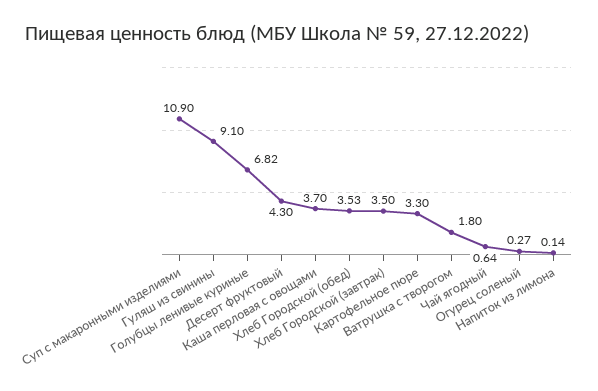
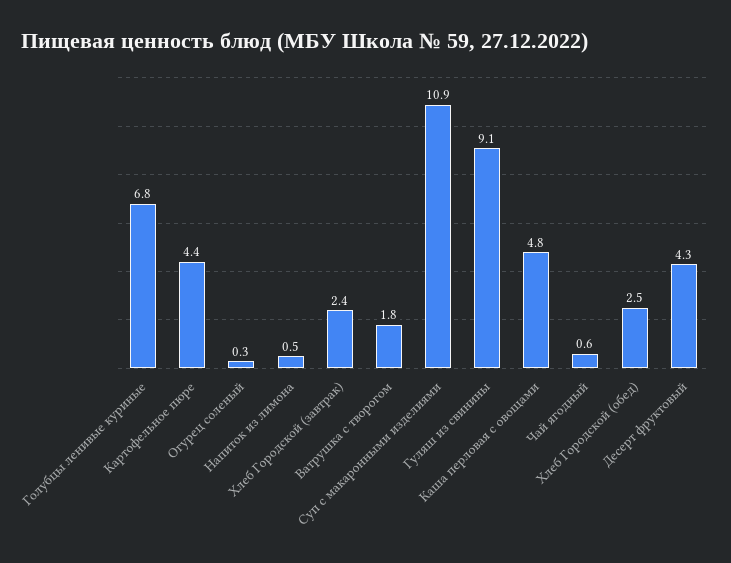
  {
    "Суп с макаронными изделиями": 10.9,
    "Гуляш из свинины": 9.1,
    "Голубцы ленивые куриные": 6.82,
    "Десерт фруктовый": 4.3,
-   "Каша перловая с овощами": 3.7,
+   "Каша перловая с овощами": 4.8,
-   "Хлеб Городской (обед)": 3.53,
+   "Хлеб Городской (обед)": 2.5,
-   "Хлеб Городской (завтрак)": 3.5,
+   "Хлеб Городской (завтрак)": 2.4,
-   "Картофельное пюре": 3.3,
+   "Картофельное пюре": 4.4,
    "Ватрушка с творогом": 1.8,
    "Чай ягодный": 0.64,
    "Огурец соленый": 0.27,
-   "Напиток из лимона": 0.14
+   "Напиток из лимона": 0.5
  }

